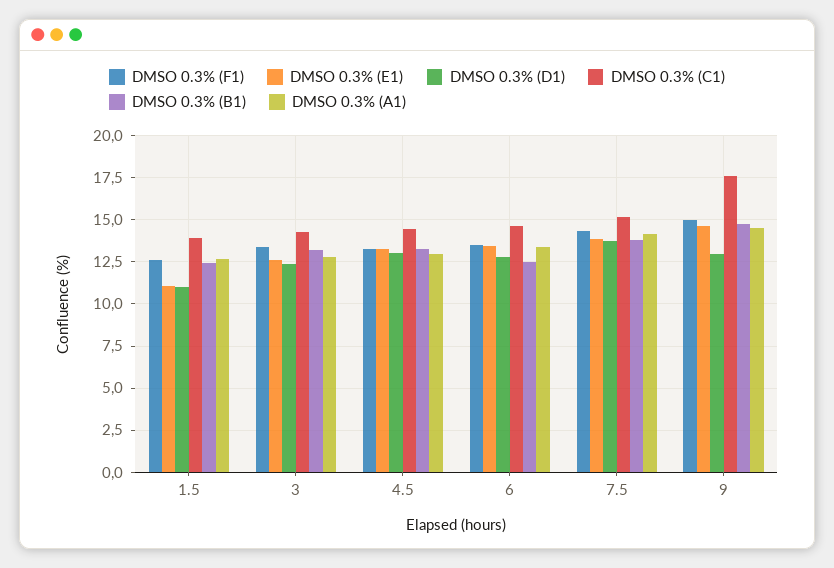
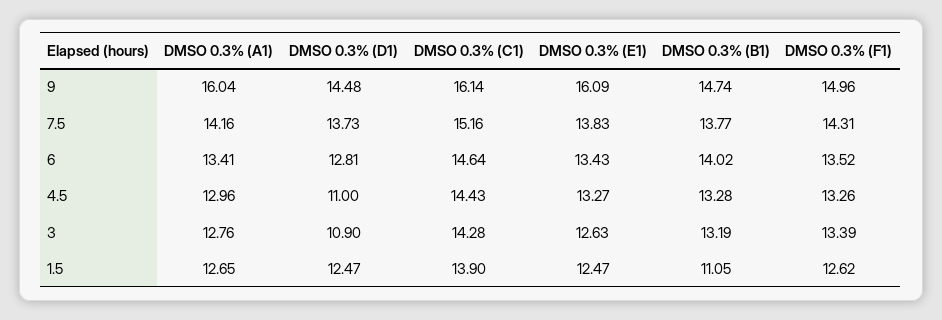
  {
    "DMSO 0.3% (F1)": {
      "1.5": 12.62,
      "3": 13.39,
      "4.5": 13.26,
      "6": 13.52,
      "7.5": 14.31,
      "9": 14.96
    },
    "DMSO 0.3% (E1)": {
-     "1.5": 11,
+     "1.5": 12.47,
      "3": 12.63,
      "4.5": 13.27,
      "6": 13.43,
      "7.5": 13.83,
-     "9": 14.5
+     "9": 16.09
    },
    "DMSO 0.3% (D1)": {
-     "1.5": 11,
+     "1.5": 12.47,
-     "3": 12.5,
+     "3": 10.9,
-     "4.5": 13,
+     "4.5": 11,
      "6": 12.81,
      "7.5": 13.73,
-     "9": 13
+     "9": 14.48
    },
    "DMSO 0.3% (C1)": {
      "1.5": 13.9,
      "3": 14.28,
      "4.5": 14.43,
      "6": 14.64,
      "7.5": 15.16,
-     "9": 17.5
+     "9": 16.14
    },
    "DMSO 0.3% (B1)": {
-     "1.5": 12.5,
+     "1.5": 11.05,
      "3": 13.19,
      "4.5": 13.28,
-     "6": 12.5,
+     "6": 14.02,
      "7.5": 13.77,
      "9": 14.74
    },
    "DMSO 0.3% (A1)": {
      "1.5": 12.65,
      "3": 12.76,
      "4.5": 12.96,
      "6": 13.41,
      "7.5": 14.16,
-     "9": 14.5
+     "9": 16.04
    }
  }

